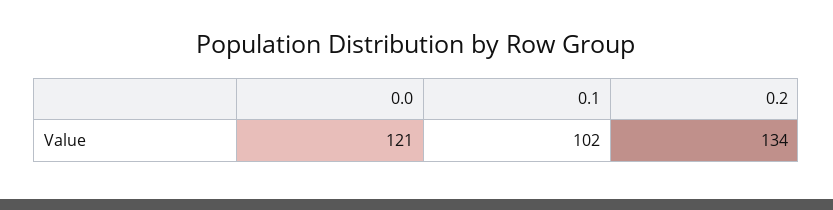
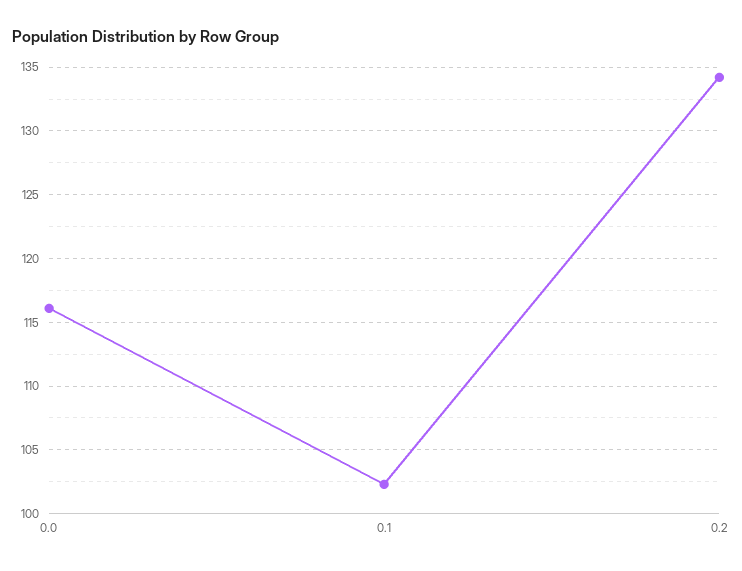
  {
-   "0.0": 121,
+   "0.0": 116,
    "0.1": 102,
    "0.2": 134
  }

